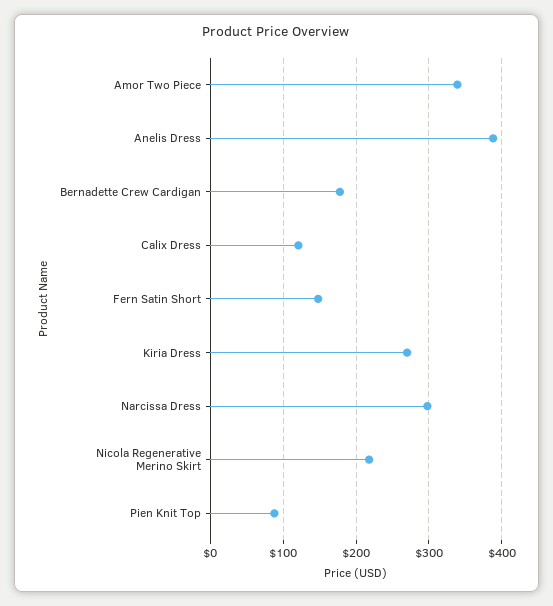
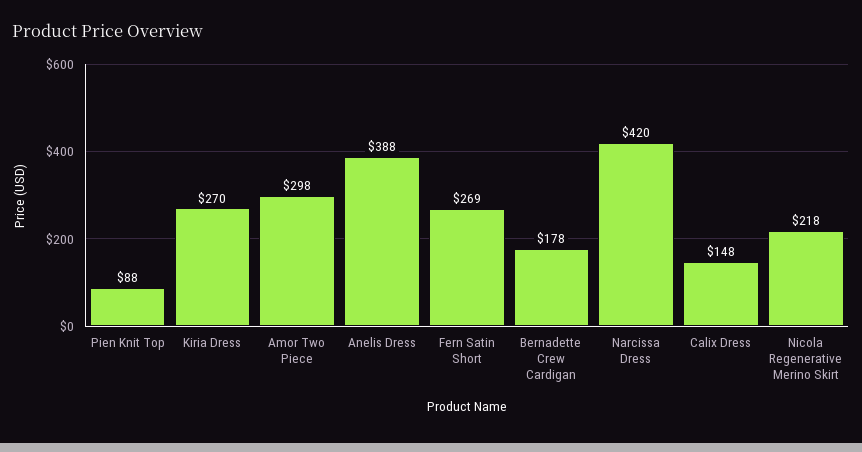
  {
-   "Amor Two Piece": 340,
+   "Amor Two Piece": 298,
    "Anelis Dress": 388,
    "Bernadette Crew Cardigan": 178,
-   "Calix Dress": 120,
+   "Calix Dress": 148,
-   "Fern Satin Short": 150,
+   "Fern Satin Short": 269,
    "Kiria Dress": 270,
-   "Narcissa Dress": 300,
+   "Narcissa Dress": 420,
    "Nicola Regenerative Merino Skirt": 218,
    "Pien Knit Top": 88
  }

